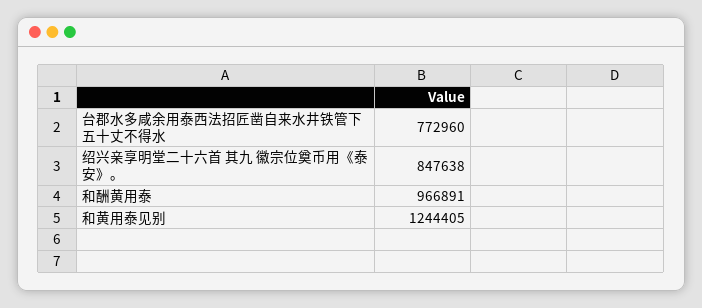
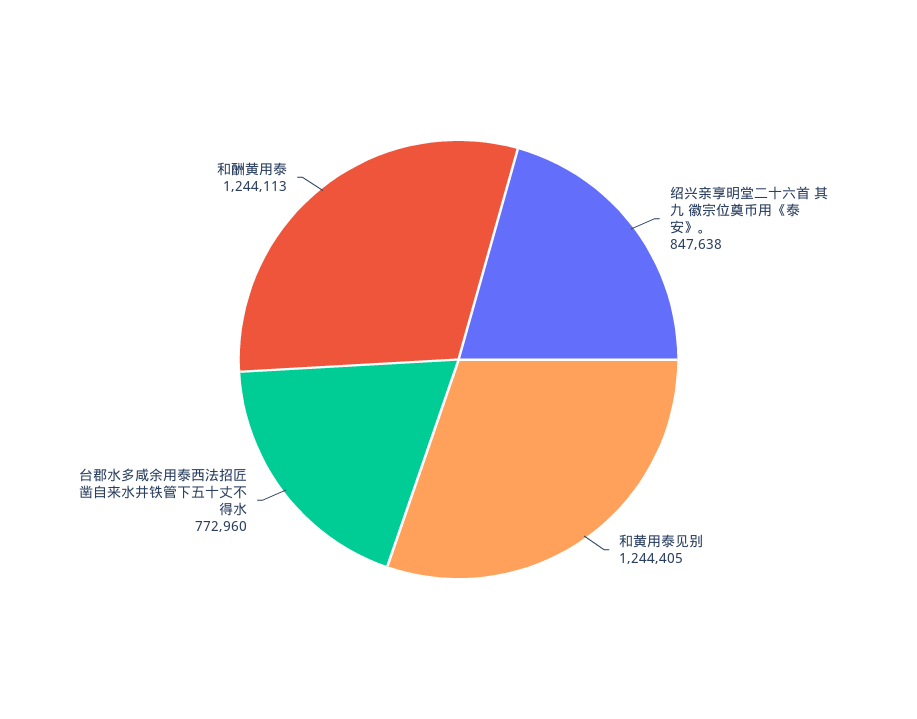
  {
    "台郡水多咸余用泰西法招匠凿自来水井铁管下五十丈不得水": 772960,
    "绍兴亲享明堂二十六首 其九 徽宗位奠币用《泰安》。": 847638,
-   "和酬黄用泰": 966891,
+   "和酬黄用泰": 1244113,
    "和黄用泰见别": 1244405
  }

